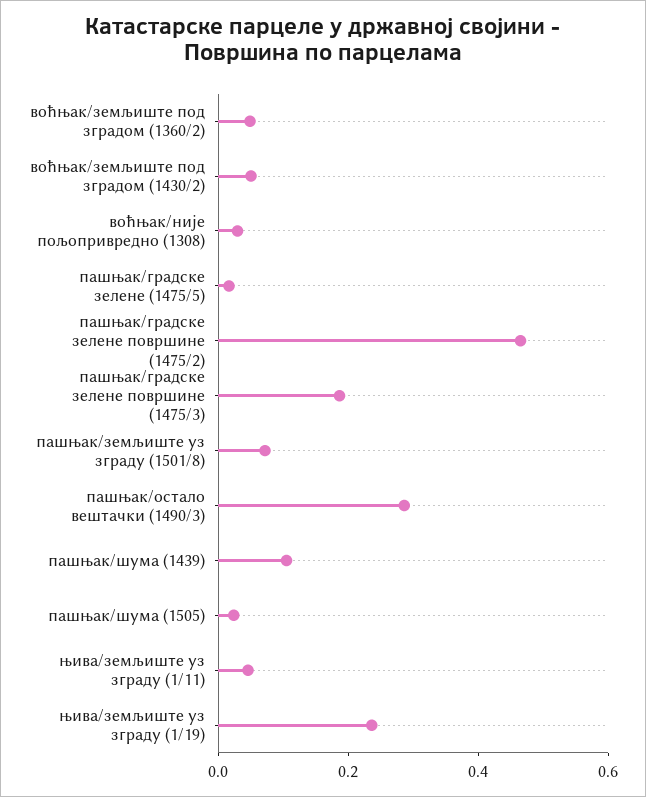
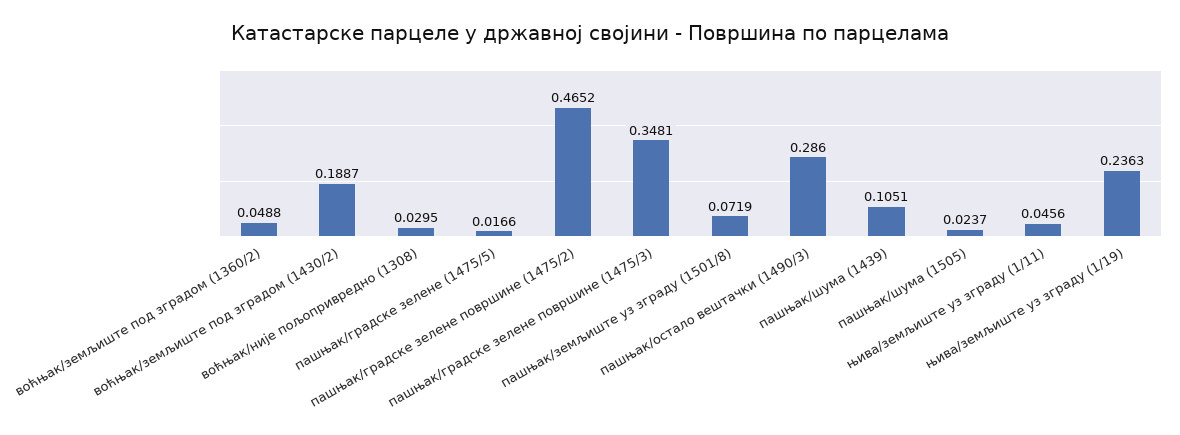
  {
    "воћњак/земљиште под зградом (1360/2)": 0.0488,
-   "воћњак/земљиште под зградом (1430/2)": 0.05,
+   "воћњак/земљиште под зградом (1430/2)": 0.1887,
    "воћњак/није пољопривредно (1308)": 0.0295,
    "пашњак/градске зелене (1475/5)": 0.0166,
    "пашњак/градске зелене површине (1475/2)": 0.4652,
-   "пашњак/градске зелене површине (1475/3)": 0.2,
+   "пашњак/градске зелене површине (1475/3)": 0.3481,
    "пашњак/земљиште уз зграду (1501/8)": 0.0719,
    "пашњак/остало вештачки (1490/3)": 0.286,
    "пашњак/шума (1439)": 0.1051,
    "пашњак/шума (1505)": 0.0237,
    "њива/земљиште уз зграду (1/11)": 0.0456,
    "њива/земљиште уз зграду (1/19)": 0.2363
  }

